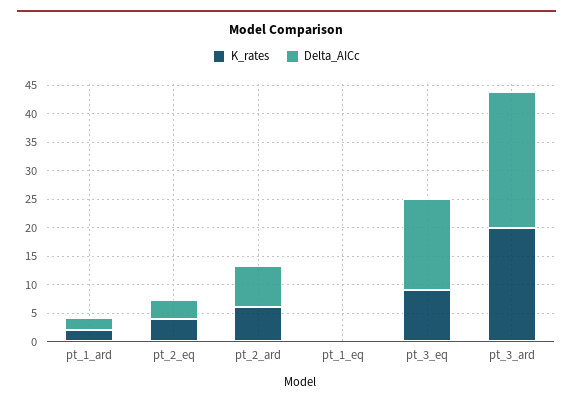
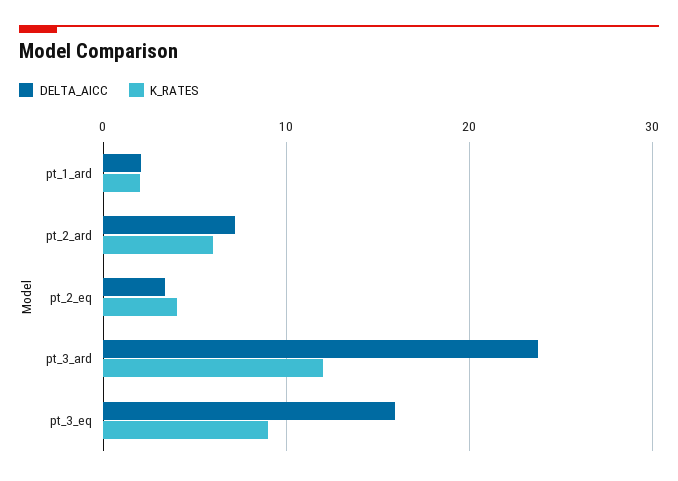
  {
    "K_rates": {
      "pt_1_ard": 2,
      "pt_2_eq": 4,
      "pt_2_ard": 6,
-     "pt_1_eq": 0,
      "pt_3_eq": 9,
-     "pt_3_ard": 20
+     "pt_3_ard": 12
    },
    "Delta_AICc": {
      "pt_1_ard": 2,
      "pt_2_eq": 3,
      "pt_2_ard": 7,
-     "pt_1_eq": 0,
      "pt_3_eq": 16,
      "pt_3_ard": 24
    }
  }

